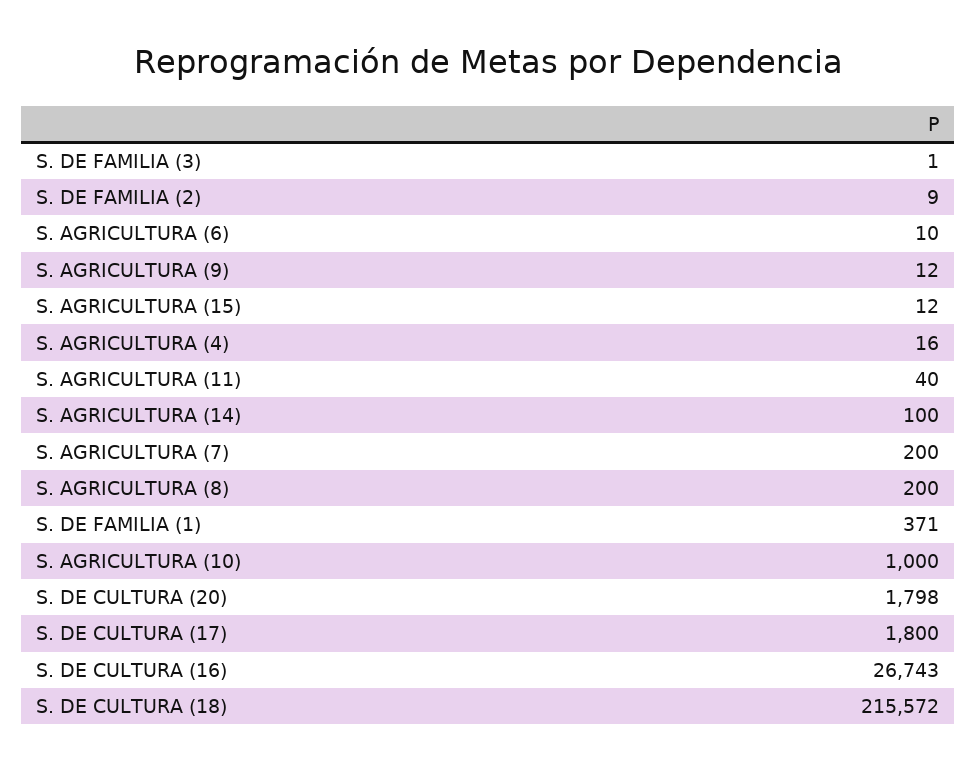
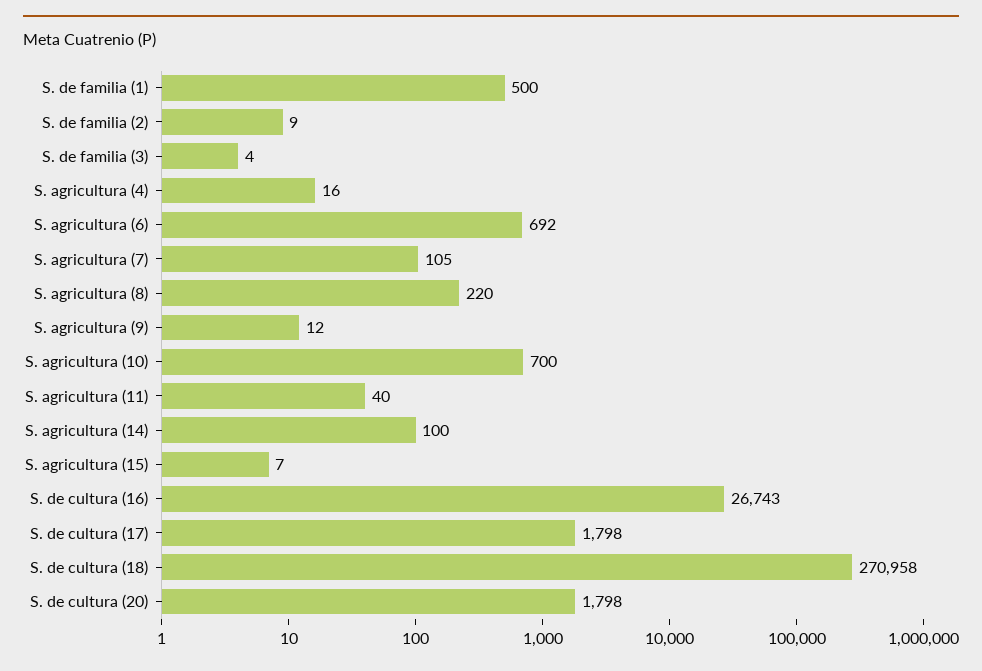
  {
-   "S. DE FAMILIA (3)": 1,
+   "S. DE FAMILIA (3)": 4,
    "S. DE FAMILIA (2)": 9,
-   "S. AGRICULTURA (6)": 10,
+   "S. AGRICULTURA (6)": 692,
    "S. AGRICULTURA (9)": 12,
-   "S. AGRICULTURA (15)": 12,
+   "S. AGRICULTURA (15)": 7,
    "S. AGRICULTURA (4)": 16,
    "S. AGRICULTURA (11)": 40,
    "S. AGRICULTURA (14)": 100,
-   "S. AGRICULTURA (7)": 200,
+   "S. AGRICULTURA (7)": 105,
-   "S. AGRICULTURA (8)": 200,
+   "S. AGRICULTURA (8)": 220,
-   "S. DE FAMILIA (1)": 371,
+   "S. DE FAMILIA (1)": 500,
-   "S. AGRICULTURA (10)": 1000,
+   "S. AGRICULTURA (10)": 700,
    "S. DE CULTURA (20)": 1798,
-   "S. DE CULTURA (17)": 1800,
+   "S. DE CULTURA (17)": 1798,
    "S. DE CULTURA (16)": 26743,
-   "S. DE CULTURA (18)": 215572
+   "S. DE CULTURA (18)": 270958
  }

